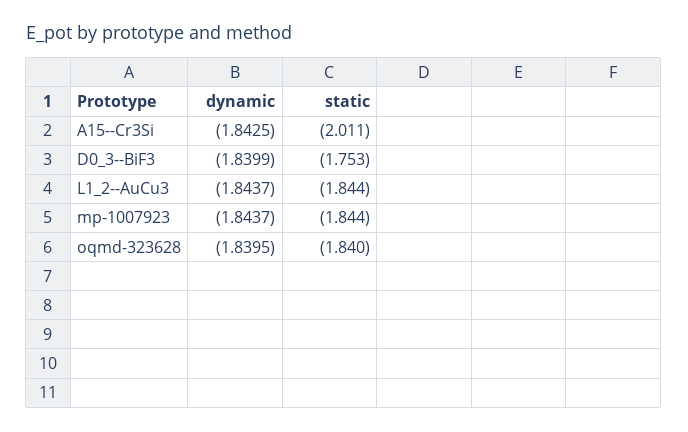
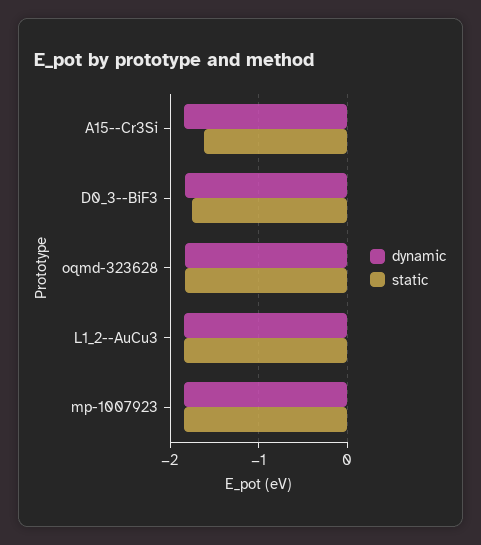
  {
    "dynamic": {
      "A15--Cr3Si": -1.8425,
      "D0_3--BiF3": -1.8399,
      "L1_2--AuCu3": -1.8437,
      "mp-1007923": -1.8437,
      "oqmd-323628": -1.8395
    },
    "static": {
-     "A15--Cr3Si": -2.011,
+     "A15--Cr3Si": -1.6,
      "D0_3--BiF3": -1.753,
      "L1_2--AuCu3": -1.844,
      "mp-1007923": -1.844,
      "oqmd-323628": -1.84
    }
  }

